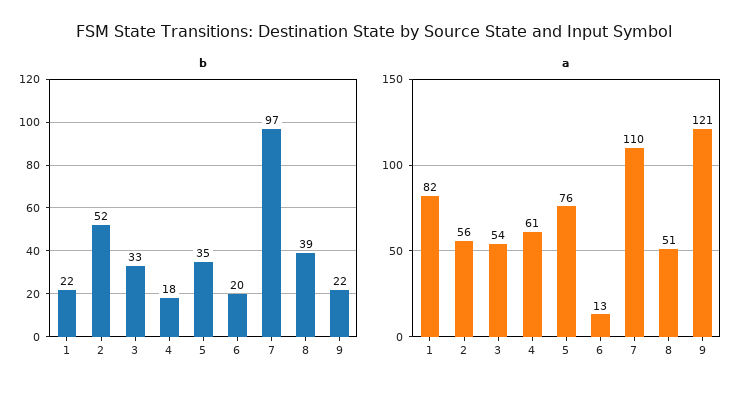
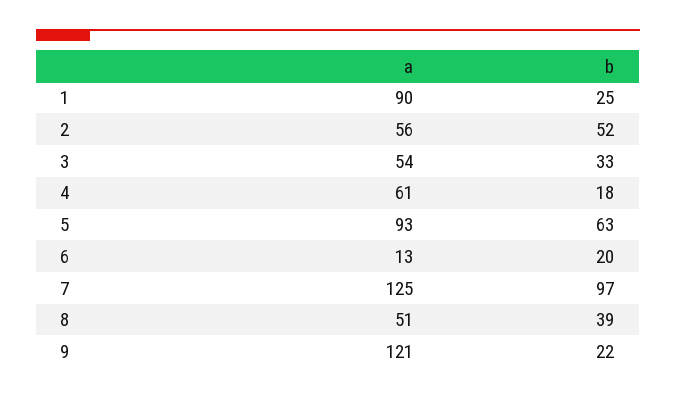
  {
    "b": {
-     "1": 22,
+     "1": 25,
      "2": 52,
      "3": 33,
      "4": 18,
-     "5": 35,
+     "5": 63,
      "6": 20,
      "7": 97,
      "8": 39,
      "9": 22
    },
    "a": {
-     "1": 82,
+     "1": 90,
      "2": 56,
      "3": 54,
      "4": 61,
-     "5": 76,
+     "5": 93,
      "6": 13,
-     "7": 110,
+     "7": 125,
      "8": 51,
      "9": 121
    }
  }

